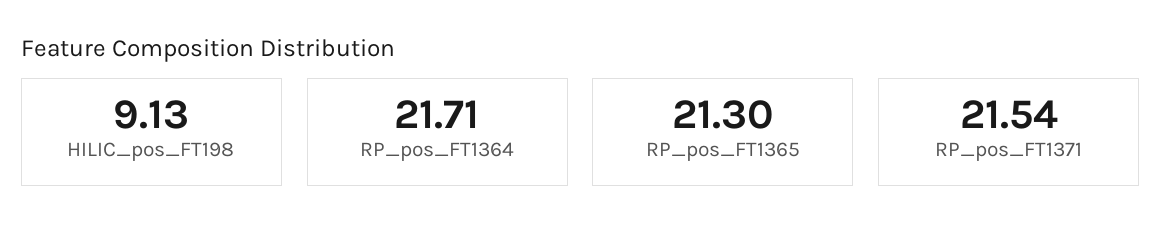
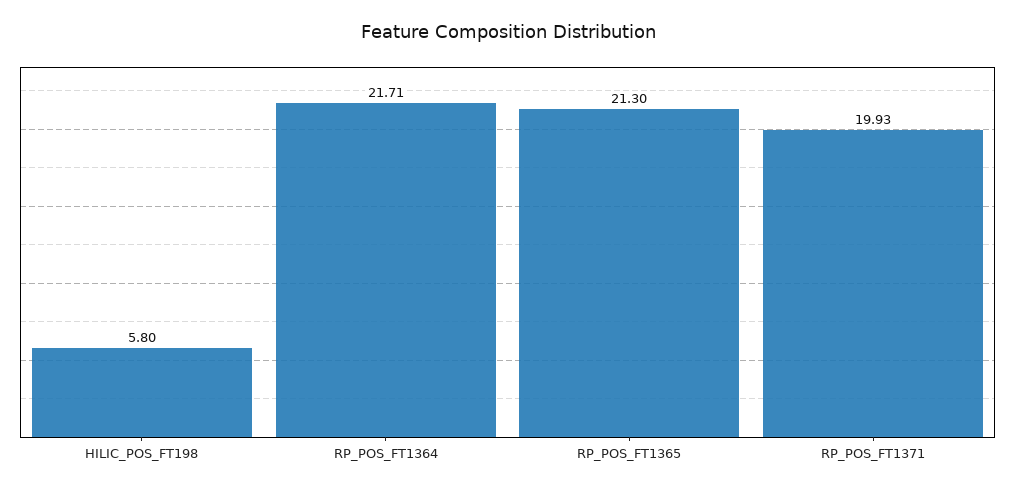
  {
-   "HILIC_pos_FT198": 9.13,
+   "HILIC_pos_FT198": 5.8,
    "RP_pos_FT1364": 21.71,
    "RP_pos_FT1365": 21.3,
-   "RP_pos_FT1371": 21.54
+   "RP_pos_FT1371": 19.93
  }

